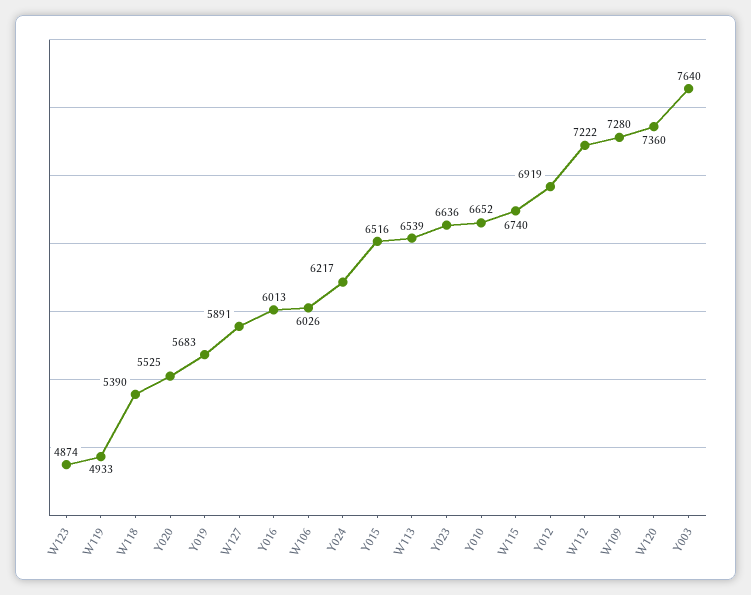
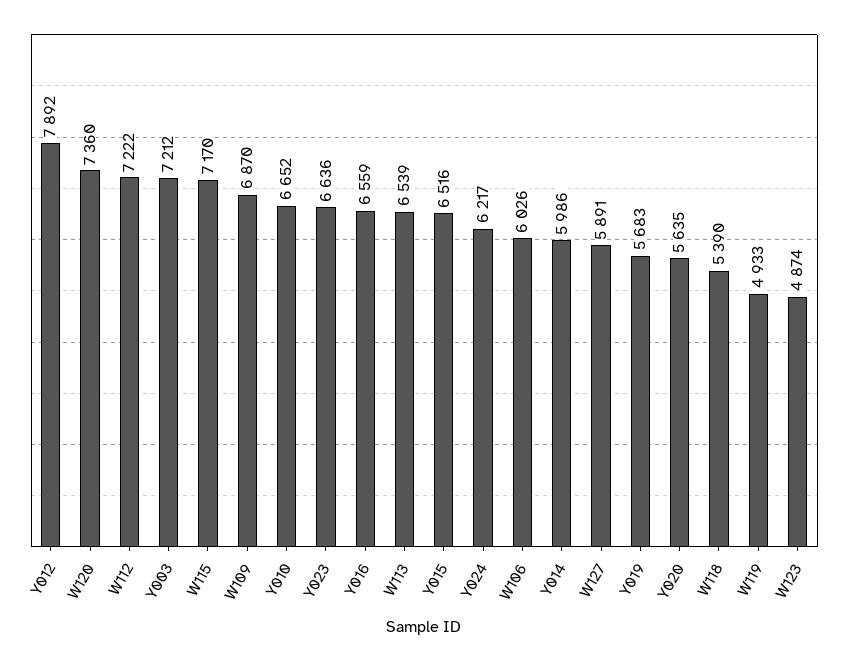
  {
    "W123": 4874,
    "W119": 4933,
    "W118": 5390,
-   "Y020": 5525,
+   "Y020": 5635,
    "Y019": 5683,
    "W127": 5891,
-   "Y016": 6013,
+   "Y016": 6559,
    "W106": 6026,
    "Y024": 6217,
    "Y015": 6516,
    "W113": 6539,
    "Y023": 6636,
    "Y010": 6652,
-   "W115": 6740,
+   "W115": 7170,
-   "Y012": 6919,
+   "Y012": 7892,
    "W112": 7222,
-   "W109": 7280,
+   "W109": 6870,
    "W120": 7360,
-   "Y003": 7640
+   "Y003": 7212,
+   "Y014": 5986
  }

